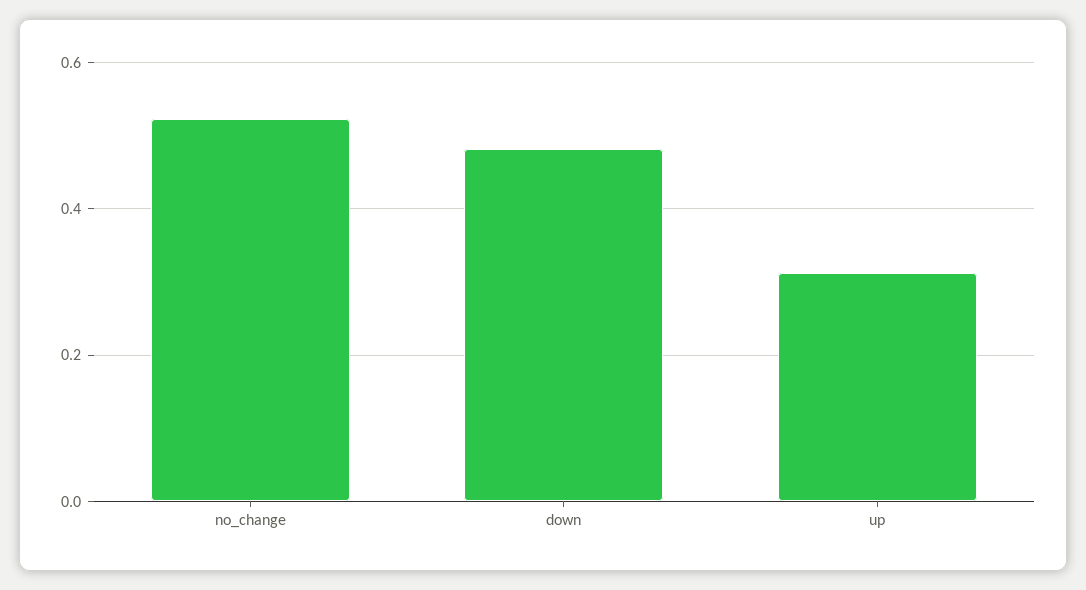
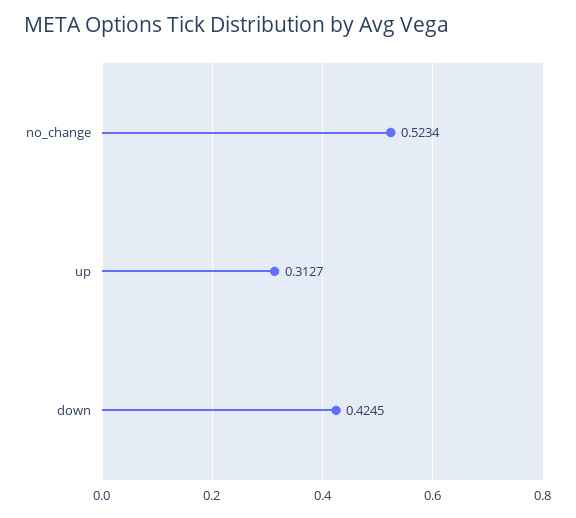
  {
    "no_change": 0.5234,
-   "down": 0.48,
+   "down": 0.4245,
    "up": 0.3127
  }

